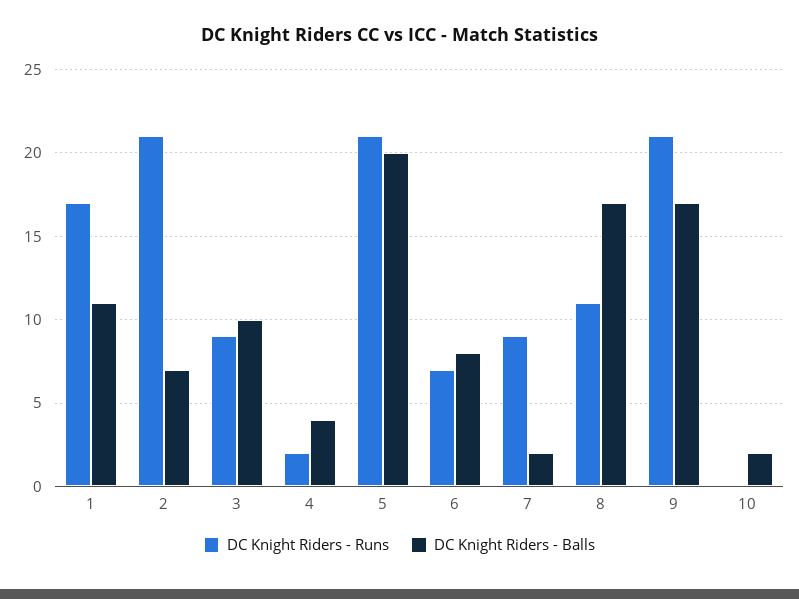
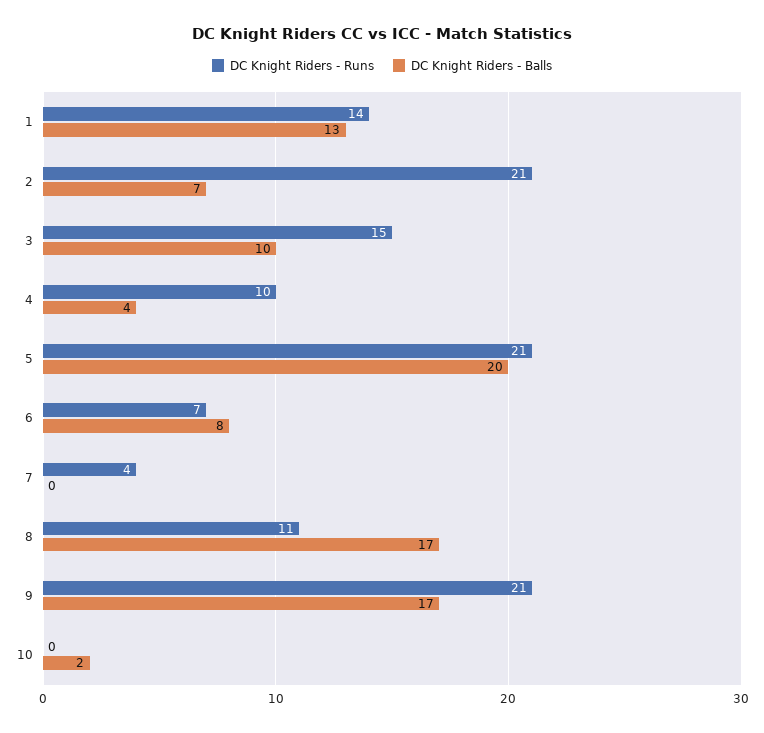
  {
    "DC Knight Riders - Runs": {
-     "1": 17,
+     "1": 14,
      "2": 21,
-     "3": 9,
+     "3": 15,
-     "4": 2,
+     "4": 10,
      "5": 21,
      "6": 7,
-     "7": 9,
+     "7": 4,
      "8": 11,
      "9": 21,
      "10": 0
    },
    "DC Knight Riders - Balls": {
-     "1": 11,
+     "1": 13,
      "2": 7,
      "3": 10,
      "4": 4,
      "5": 20,
      "6": 8,
-     "7": 2,
+     "7": 0,
      "8": 17,
      "9": 17,
      "10": 2
    }
  }

